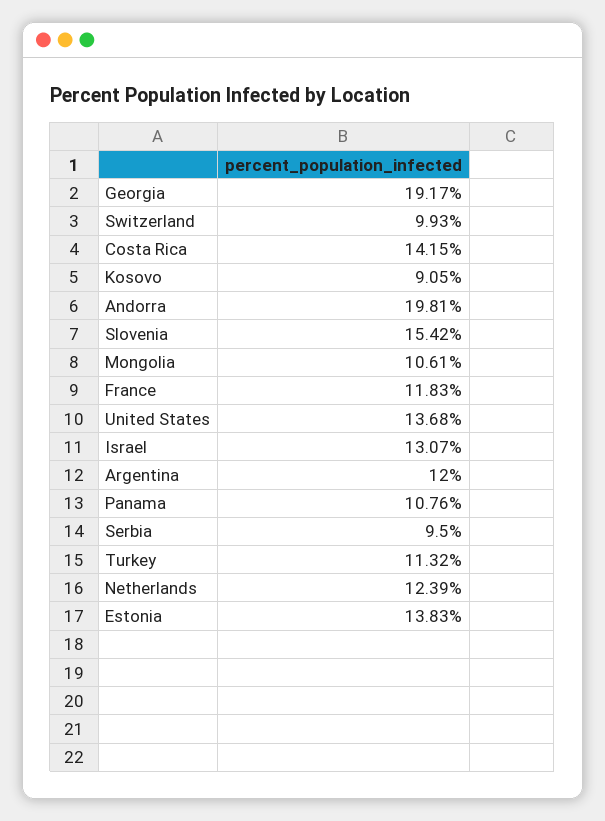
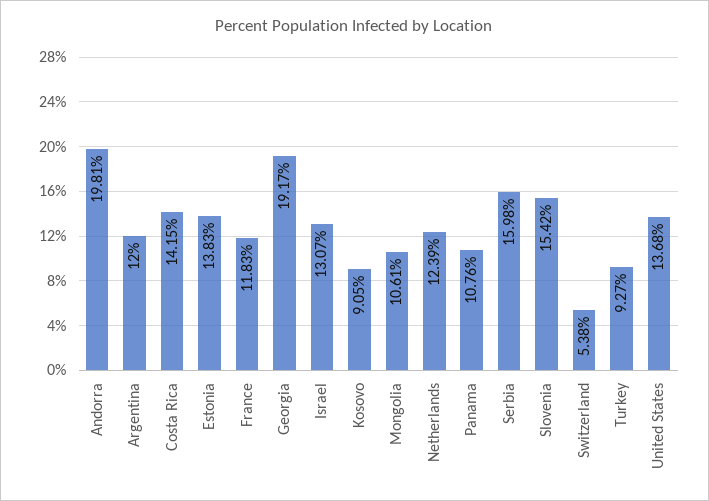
  {
    "Georgia": 19.17,
-   "Switzerland": 9.93,
+   "Switzerland": 5.38,
    "Costa Rica": 14.15,
    "Kosovo": 9.05,
    "Andorra": 19.81,
    "Slovenia": 15.42,
    "Mongolia": 10.61,
    "France": 11.83,
    "United States": 13.68,
    "Israel": 13.07,
    "Argentina": 12,
    "Panama": 10.76,
-   "Serbia": 9.5,
+   "Serbia": 15.98,
-   "Turkey": 11.32,
+   "Turkey": 9.27,
    "Netherlands": 12.39,
    "Estonia": 13.83
  }

